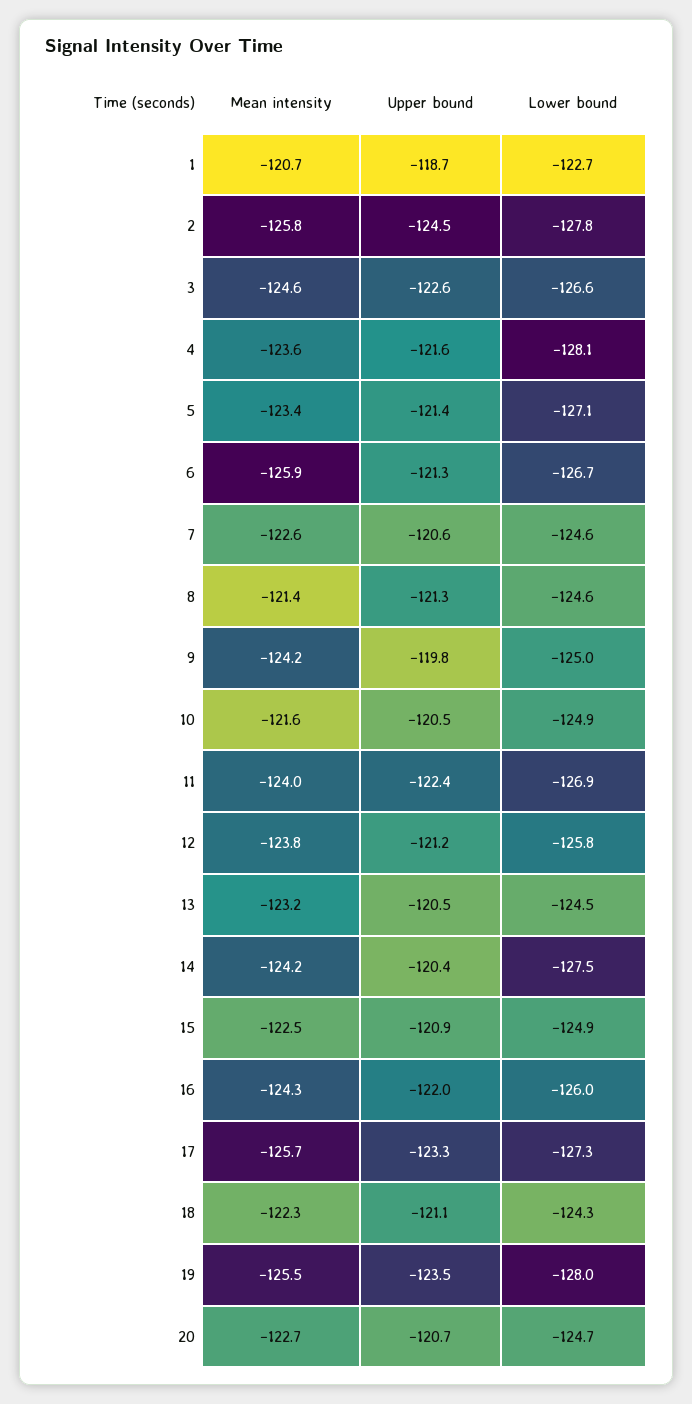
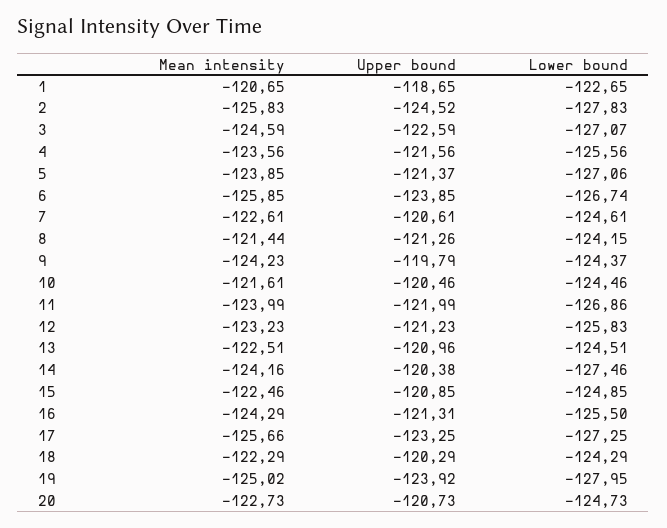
  {
    "Mean intensity": {
      "1": -120.65,
      "2": -125.83,
      "3": -124.59,
      "4": -123.56,
-     "5": -123.4,
+     "5": -123.85,
      "6": -125.85,
      "7": -122.61,
      "8": -121.44,
      "9": -124.23,
      "10": -121.61,
      "11": -123.99,
-     "12": -123.8,
+     "12": -123.23,
-     "13": -123.2,
+     "13": -122.51,
      "14": -124.16,
      "15": -122.46,
      "16": -124.29,
      "17": -125.66,
      "18": -122.29,
-     "19": -125.5,
+     "19": -125.02,
      "20": -122.73
    },
    "Upper bound": {
      "1": -118.65,
      "2": -124.52,
      "3": -122.59,
      "4": -121.56,
      "5": -121.37,
-     "6": -121.3,
+     "6": -123.85,
      "7": -120.61,
      "8": -121.26,
      "9": -119.79,
      "10": -120.46,
-     "11": -122.4,
+     "11": -121.99,
      "12": -121.23,
-     "13": -120.5,
+     "13": -120.96,
      "14": -120.38,
      "15": -120.85,
-     "16": -122,
+     "16": -121.31,
      "17": -123.25,
-     "18": -121.1,
+     "18": -120.29,
-     "19": -123.5,
+     "19": -123.92,
      "20": -120.73
    },
    "Lower bound": {
      "1": -122.65,
      "2": -127.83,
-     "3": -126.6,
+     "3": -127.07,
-     "4": -128.1,
+     "4": -125.56,
      "5": -127.06,
      "6": -126.74,
      "7": -124.61,
-     "8": -124.6,
+     "8": -124.15,
-     "9": -125,
+     "9": -124.37,
-     "10": -124.9,
+     "10": -124.46,
      "11": -126.86,
      "12": -125.83,
      "13": -124.51,
      "14": -127.46,
      "15": -124.85,
-     "16": -126,
+     "16": -125.5,
      "17": -127.25,
      "18": -124.29,
      "19": -127.95,
      "20": -124.73
    }
  }

